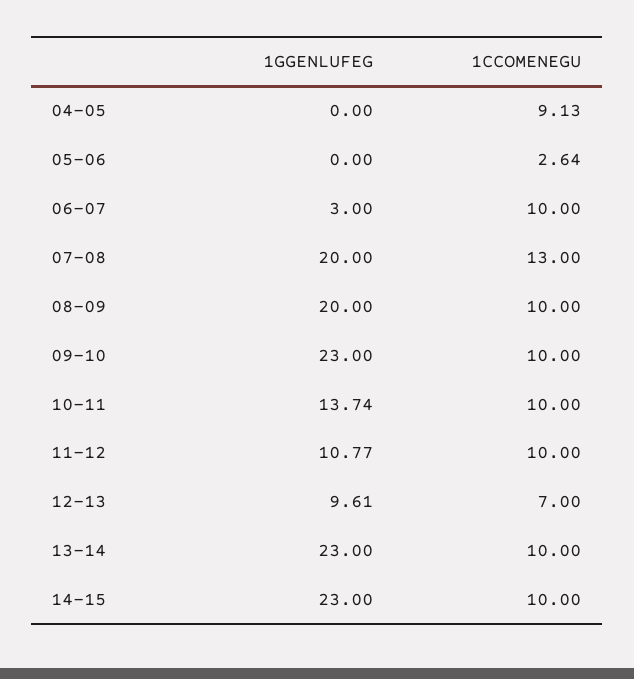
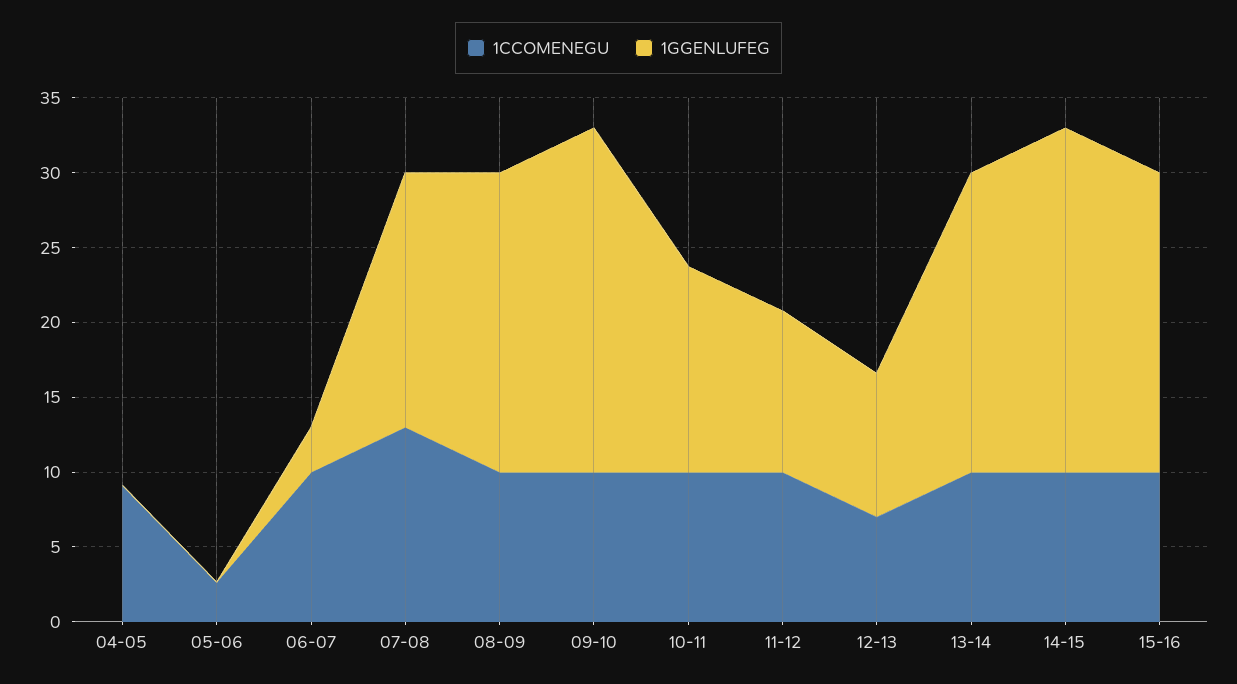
  {
    "1GGENLUFEG": {
      "04-05": 0,
      "05-06": 0,
      "06-07": 3,
-     "07-08": 20,
+     "07-08": 17,
      "08-09": 20,
      "09-10": 23,
      "10-11": 13.74,
      "11-12": 10.77,
      "12-13": 9.61,
-     "13-14": 23,
+     "13-14": 20,
-     "14-15": 23
+     "14-15": 23,
+     "15-16": 20
    },
    "1CCOMENEGU": {
      "04-05": 9.13,
      "05-06": 2.64,
      "06-07": 10,
      "07-08": 13,
      "08-09": 10,
      "09-10": 10,
      "10-11": 10,
      "11-12": 10,
      "12-13": 7,
      "13-14": 10,
-     "14-15": 10
+     "14-15": 10,
+     "15-16": 10
    }
  }

